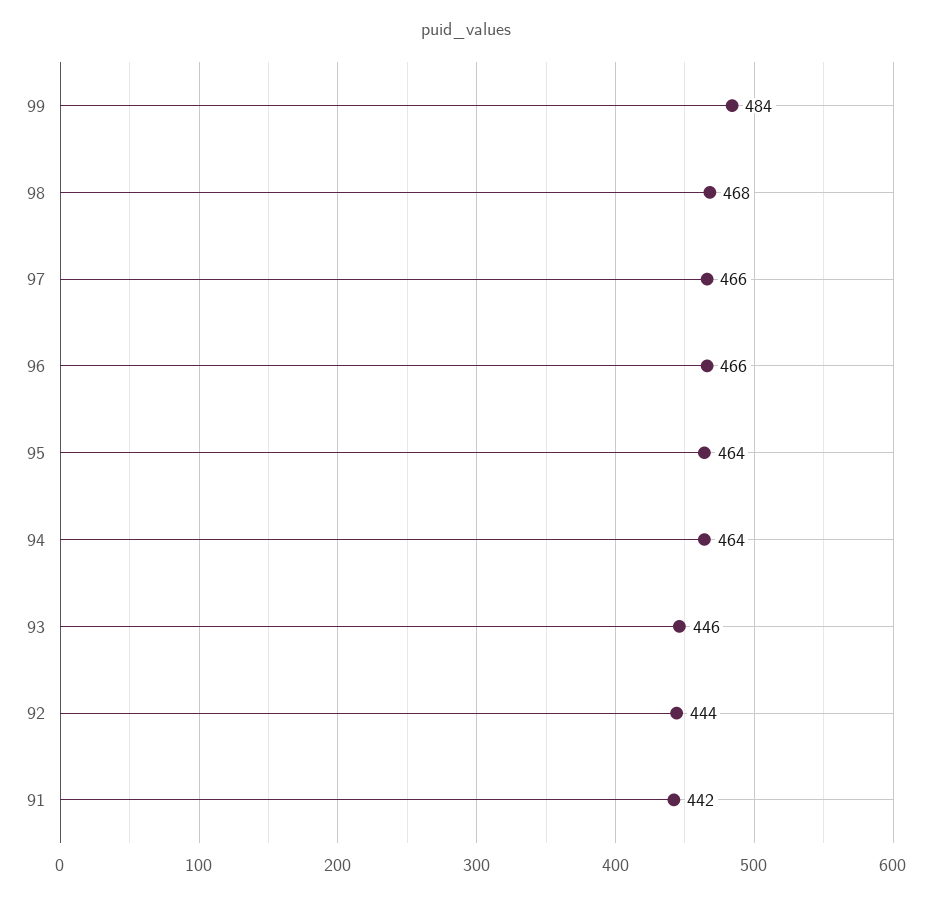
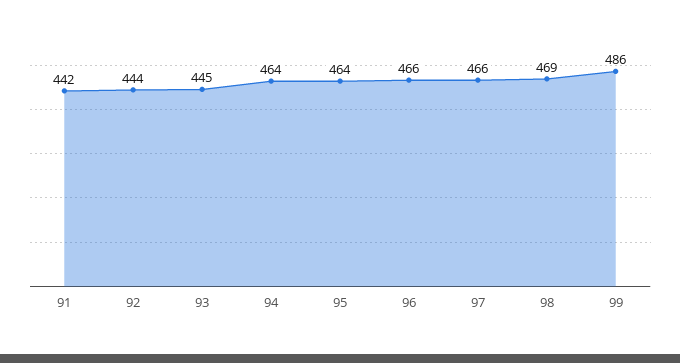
  {
-   "99": 484,
+   "99": 486,
-   "98": 468,
+   "98": 469,
    "97": 466,
    "96": 466,
    "95": 464,
    "94": 464,
-   "93": 446,
+   "93": 445,
    "92": 444,
    "91": 442
  }

